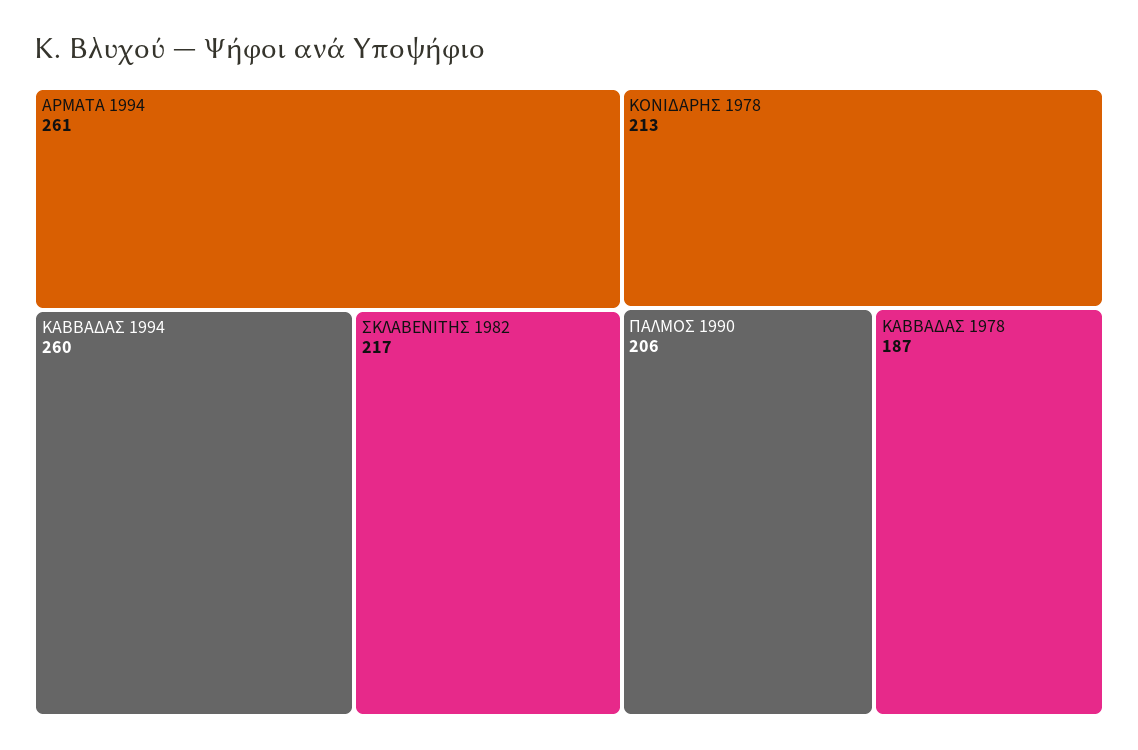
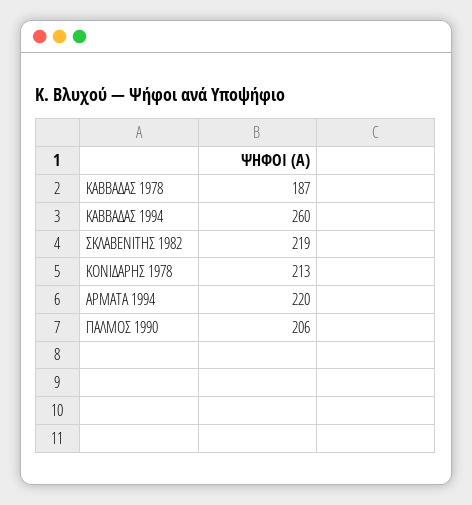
  {
-   "ΑΡΜΑΤΑ 1994": 261,
+   "ΑΡΜΑΤΑ 1994": 220,
    "ΚΑΒΒΑΔΑΣ 1994": 260,
-   "ΣΚΛΑΒΕΝΙΤΗΣ 1982": 217,
+   "ΣΚΛΑΒΕΝΙΤΗΣ 1982": 219,
    "ΚΟΝΙΔΑΡΗΣ 1978": 213,
    "ΠΑΛΜΟΣ 1990": 206,
    "ΚΑΒΒΑΔΑΣ 1978": 187
  }

